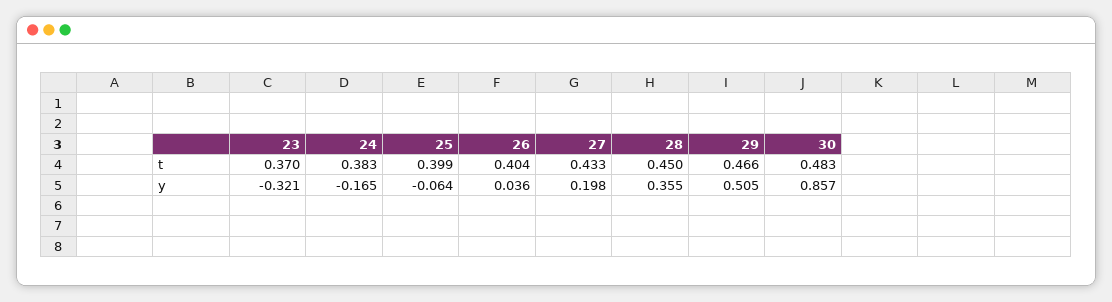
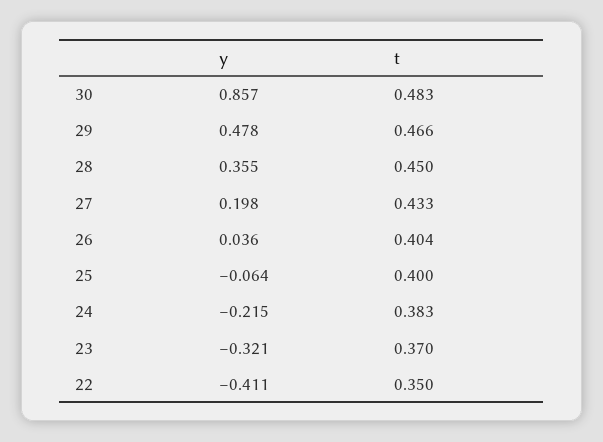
  {
    "23": {
      "t": 0.37,
      "y": -0.321
    },
    "24": {
      "t": 0.383,
-     "y": -0.165
+     "y": -0.215
    },
    "25": {
-     "t": 0.399,
+     "t": 0.4,
      "y": -0.064
    },
    "26": {
      "t": 0.404,
      "y": 0.036
    },
    "27": {
      "t": 0.433,
      "y": 0.198
    },
    "28": {
      "t": 0.45,
      "y": 0.355
    },
    "29": {
      "t": 0.466,
-     "y": 0.505
+     "y": 0.478
    },
    "30": {
      "t": 0.483,
      "y": 0.857
-   }
+   },
+   "22": {
+     "y": -0.411,
+     "t": 0.35
+   }
  }

